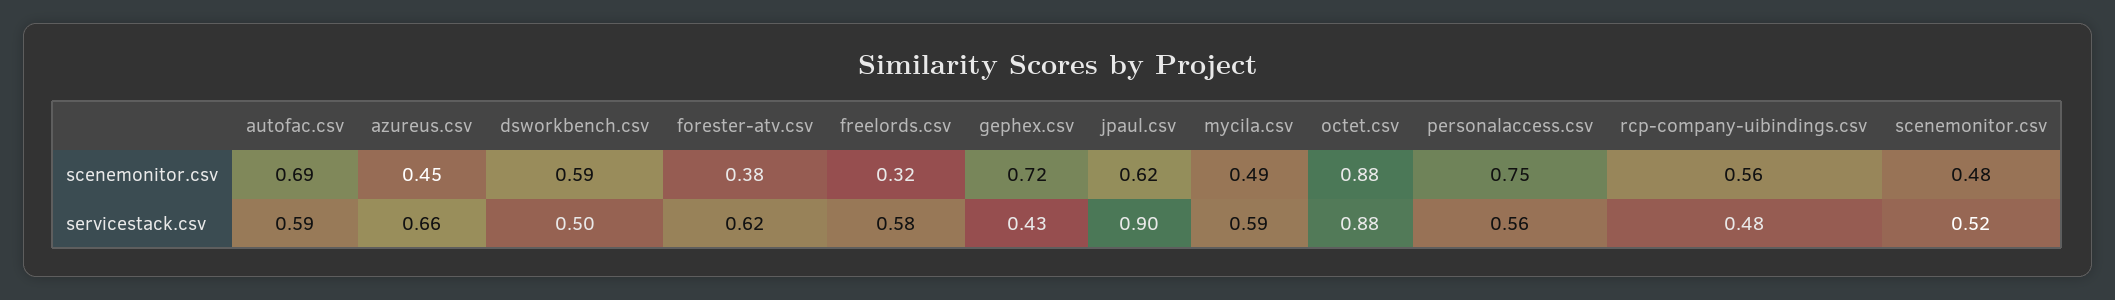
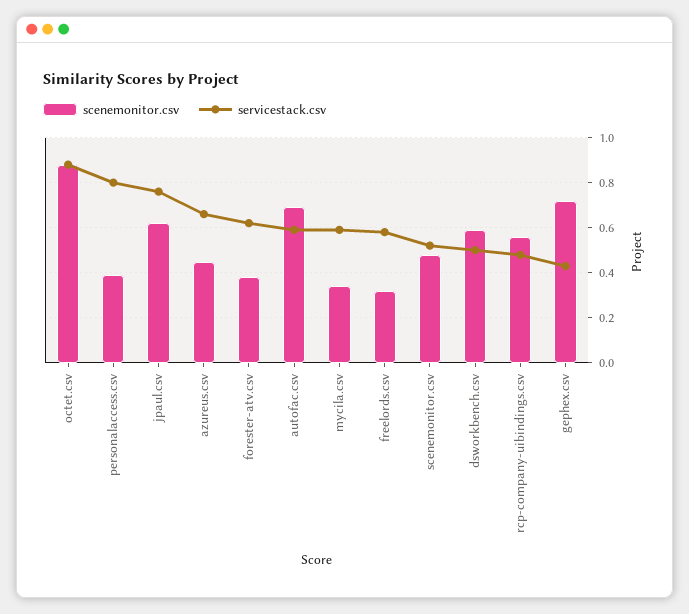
  {
    "scenemonitor.csv": {
      "autofac.csv": 0.69,
      "azureus.csv": 0.45,
      "dsworkbench.csv": 0.59,
      "forester-atv.csv": 0.38,
      "freelords.csv": 0.32,
      "gephex.csv": 0.72,
      "jpaul.csv": 0.62,
-     "mycila.csv": 0.49,
+     "mycila.csv": 0.35,
      "octet.csv": 0.88,
-     "personalaccess.csv": 0.75,
+     "personalaccess.csv": 0.4,
      "rcp-company-uibindings.csv": 0.56,
      "scenemonitor.csv": 0.48
    },
    "servicestack.csv": {
      "autofac.csv": 0.59,
      "azureus.csv": 0.66,
      "dsworkbench.csv": 0.5,
      "forester-atv.csv": 0.62,
      "freelords.csv": 0.58,
      "gephex.csv": 0.43,
-     "jpaul.csv": 0.9,
+     "jpaul.csv": 0.75,
      "mycila.csv": 0.59,
      "octet.csv": 0.88,
-     "personalaccess.csv": 0.56,
+     "personalaccess.csv": 0.8,
      "rcp-company-uibindings.csv": 0.48,
      "scenemonitor.csv": 0.52
    }
  }

